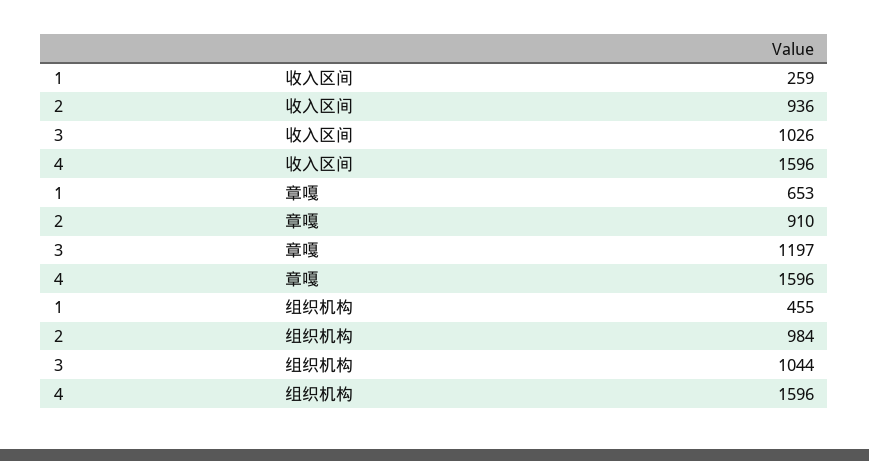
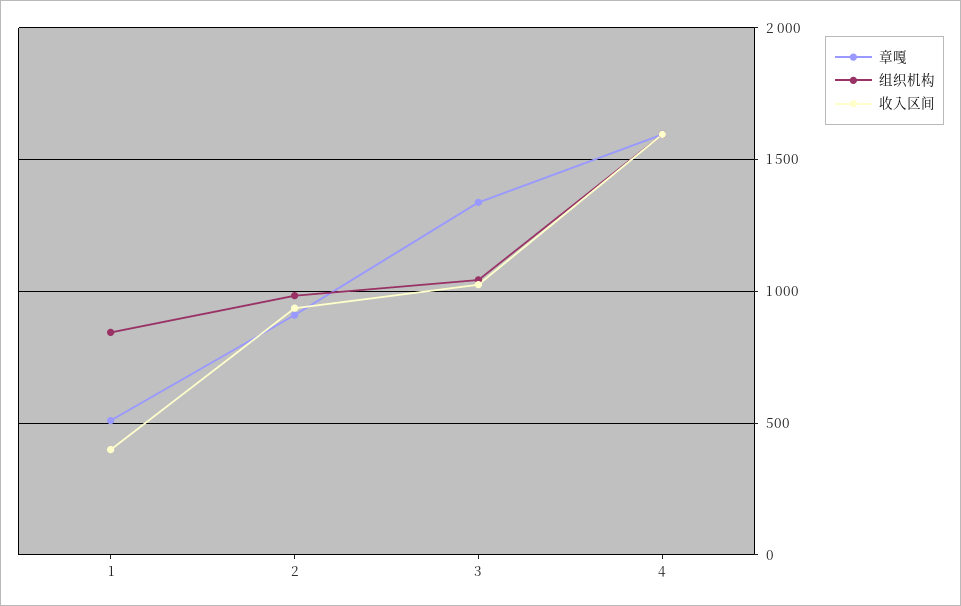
  {
    "收入区间": {
-     "1": 259,
+     "1": 400,
      "2": 936,
      "3": 1026,
      "4": 1596
    },
    "章嘎": {
-     "1": 653,
+     "1": 500,
      "2": 910,
-     "3": 1197,
+     "3": 1350,
      "4": 1596
    },
    "组织机构": {
-     "1": 455,
+     "1": 850,
      "2": 984,
      "3": 1044,
      "4": 1596
    }
  }

